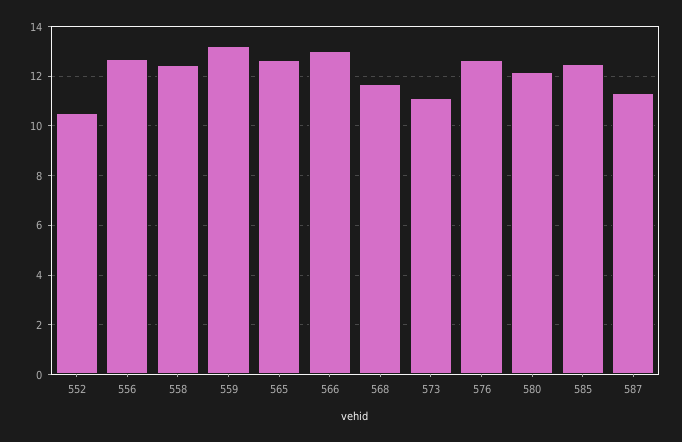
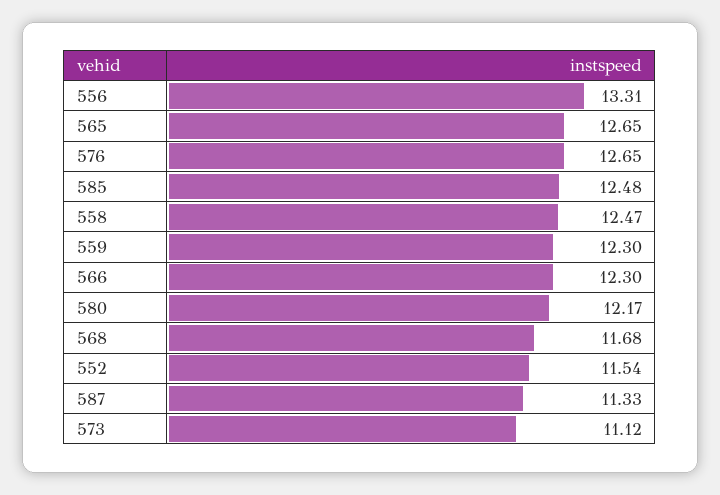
  {
-   "552": 10.5,
+   "552": 11.54,
-   "556": 12.75,
+   "556": 13.31,
    "558": 12.47,
-   "559": 13.25,
+   "559": 12.3,
    "565": 12.65,
-   "566": 13,
+   "566": 12.3,
    "568": 11.68,
    "573": 11.12,
    "576": 12.65,
    "580": 12.17,
    "585": 12.48,
    "587": 11.33
  }

